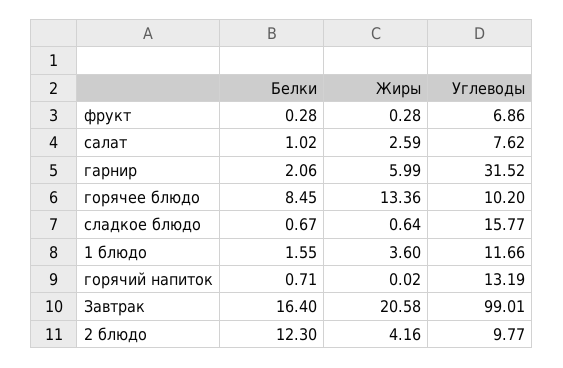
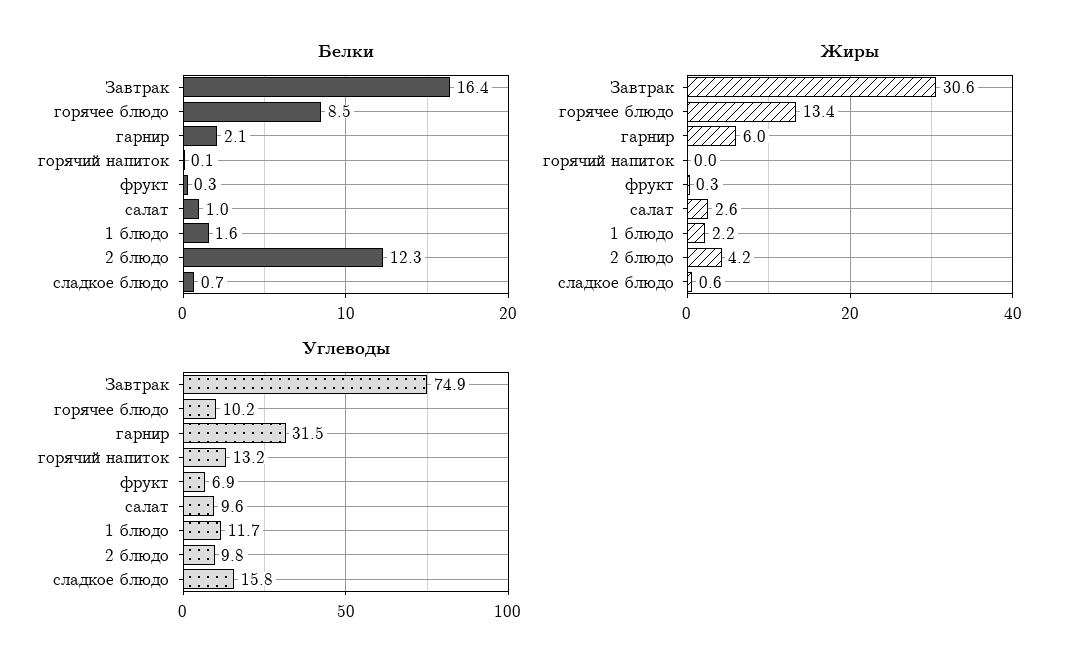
  {
    "Белки": {
      "фрукт": 0.28,
      "салат": 1.02,
      "гарнир": 2.06,
      "горячее блюдо": 8.45,
      "сладкое блюдо": 0.67,
      "1 блюдо": 1.55,
-     "горячий напиток": 0.71,
+     "горячий напиток": 0.1,
      "Завтрак": 16.4,
      "2 блюдо": 12.3
    },
    "Жиры": {
      "фрукт": 0.28,
      "салат": 2.59,
      "гарнир": 5.99,
      "горячее блюдо": 13.36,
      "сладкое блюдо": 0.64,
-     "1 блюдо": 3.6,
+     "1 блюдо": 2.2,
      "горячий напиток": 0.02,
-     "Завтрак": 20.58,
+     "Завтрак": 30.6,
      "2 блюдо": 4.16
    },
    "Углеводы": {
      "фрукт": 6.86,
-     "салат": 7.62,
+     "салат": 9.6,
      "гарнир": 31.52,
      "горячее блюдо": 10.2,
      "сладкое блюдо": 15.77,
      "1 блюдо": 11.66,
      "горячий напиток": 13.19,
-     "Завтрак": 99.01,
+     "Завтрак": 74.9,
      "2 блюдо": 9.77
    }
  }

